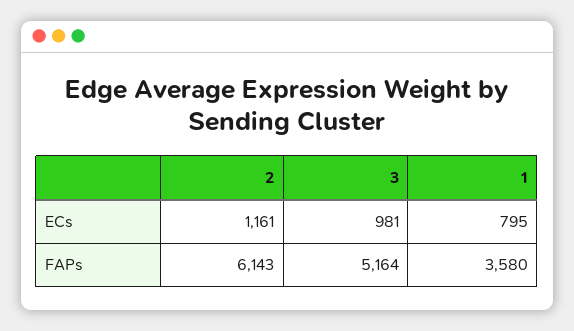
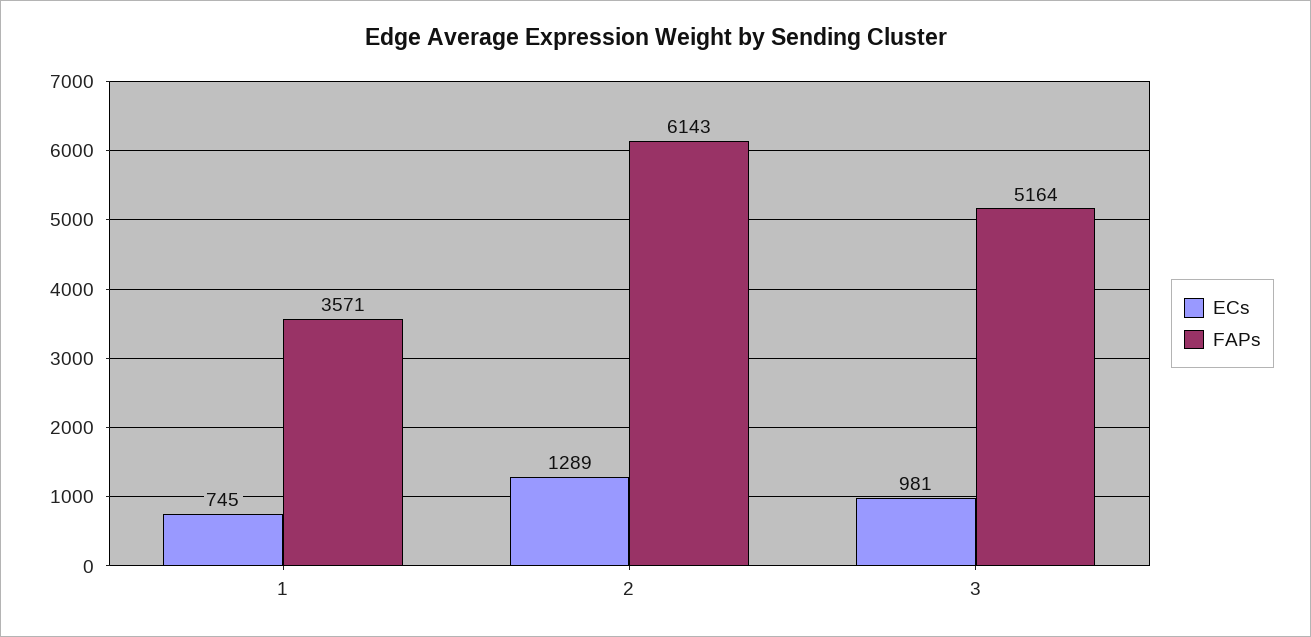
  {
    "ECs": {
-     "2": 1161,
+     "2": 1289,
      "3": 981,
-     "1": 795
+     "1": 745
    },
    "FAPs": {
      "2": 6143,
      "3": 5164,
-     "1": 3580
+     "1": 3571
    }
  }

